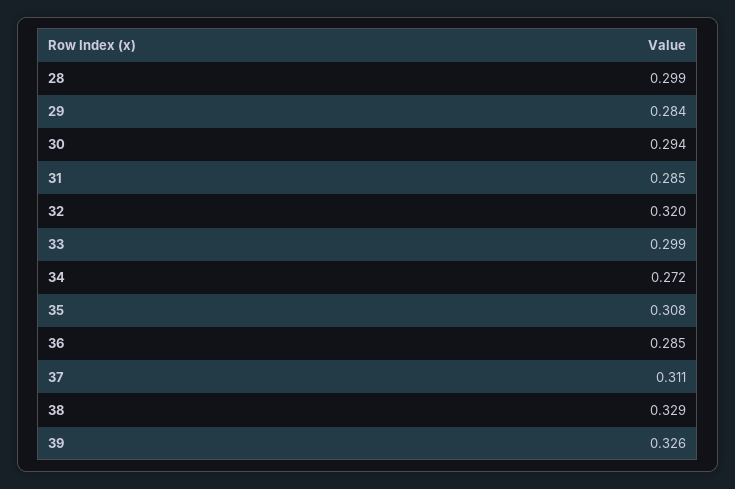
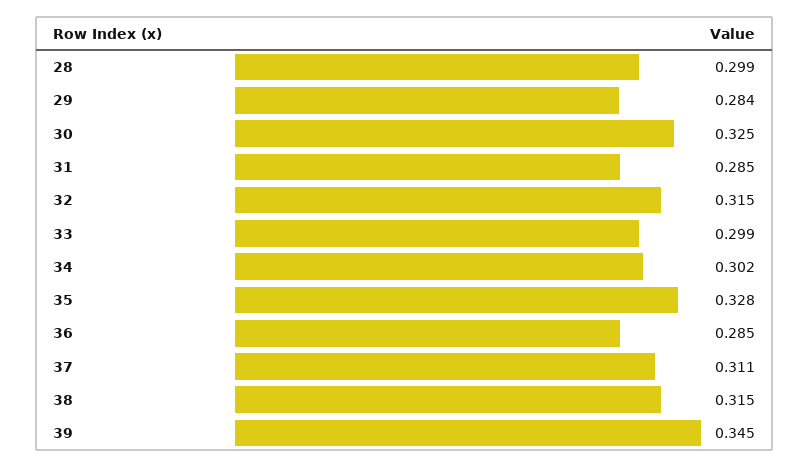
  {
    "28": 0.299,
    "29": 0.284,
-   "30": 0.294,
+   "30": 0.325,
    "31": 0.285,
-   "32": 0.32,
+   "32": 0.315,
    "33": 0.299,
-   "34": 0.272,
+   "34": 0.302,
-   "35": 0.308,
+   "35": 0.328,
    "36": 0.285,
    "37": 0.311,
-   "38": 0.329,
+   "38": 0.315,
-   "39": 0.326
+   "39": 0.345
  }

